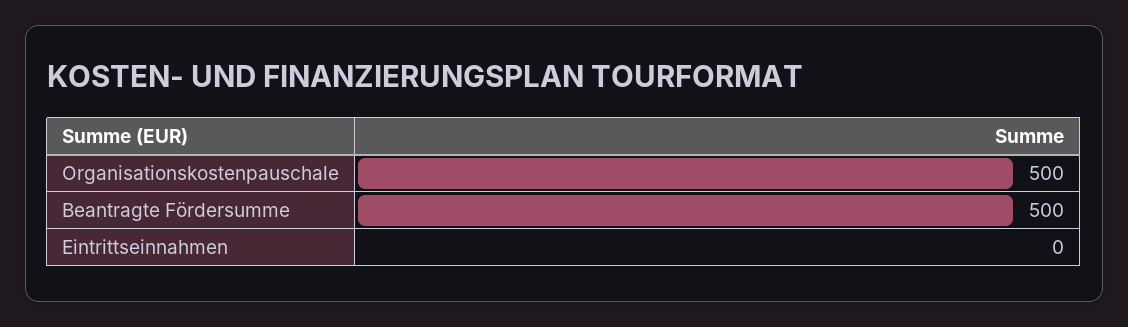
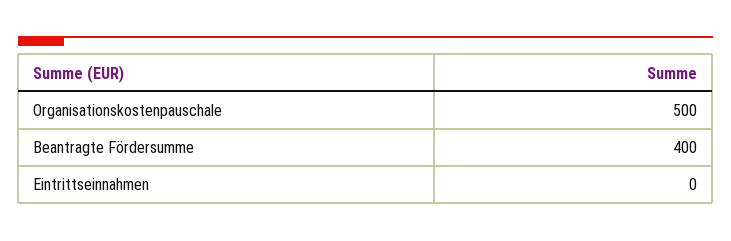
  {
    "Organisationskostenpauschale": 500,
-   "Beantragte Fördersumme": 500,
+   "Beantragte Fördersumme": 400,
    "Eintrittseinnahmen": 0
  }

